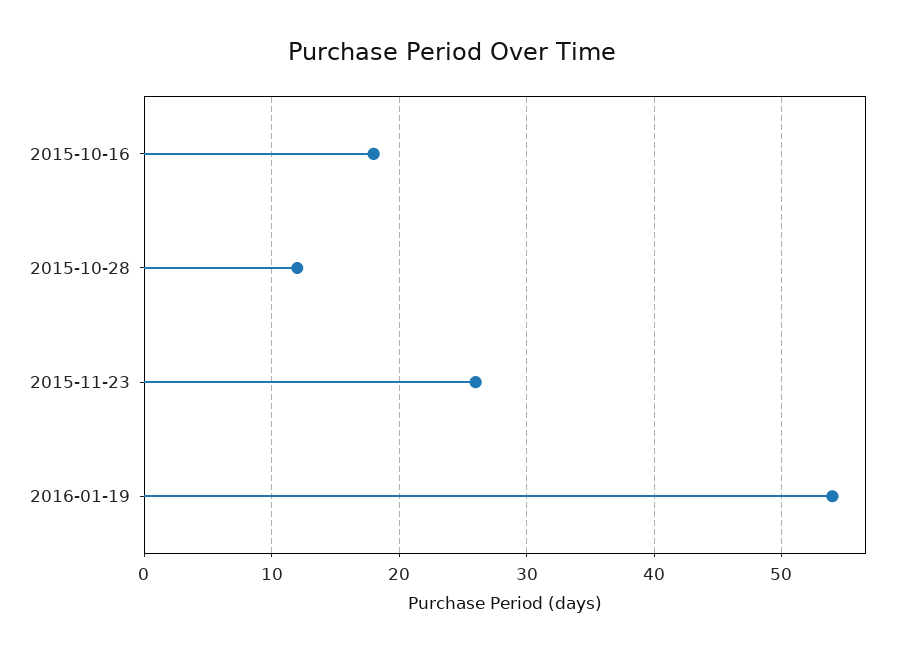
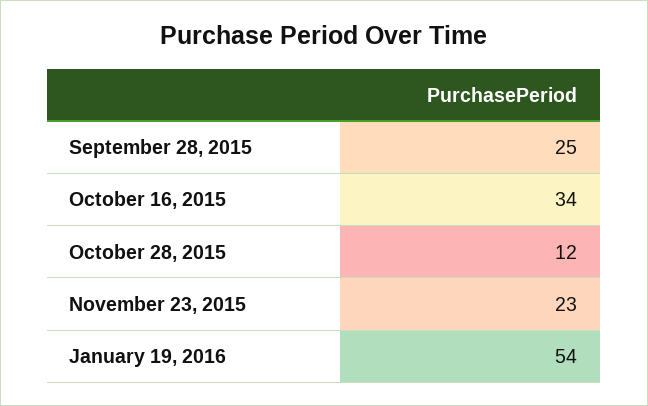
  {
-   "2015-10-16": 18,
+   "2015-10-16": 34,
    "2015-10-28": 12,
-   "2015-11-23": 26,
+   "2015-11-23": 23,
-   "2016-01-19": 54
+   "2016-01-19": 54,
+   "September 28, 2015": 25
  }

